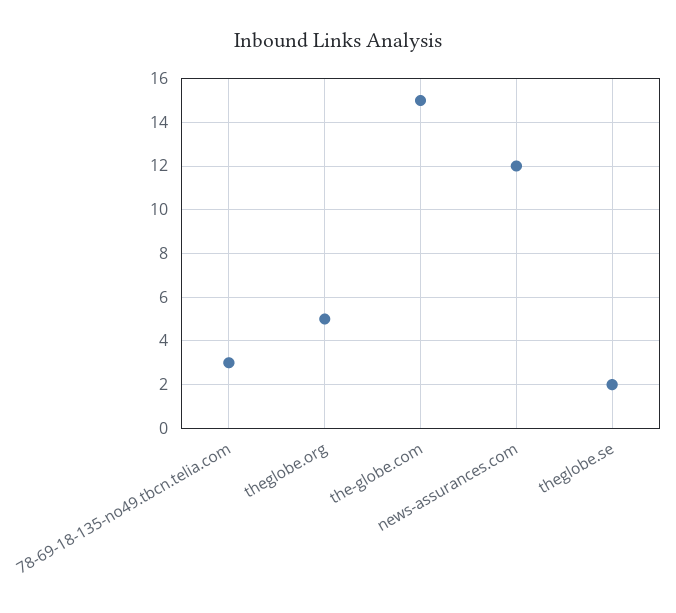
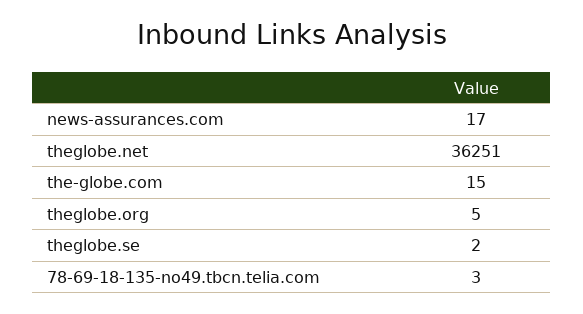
  {
    "78-69-18-135-no49.tbcn.telia.com": 3,
    "theglobe.org": 5,
    "the-globe.com": 15,
-   "news-assurances.com": 12,
+   "news-assurances.com": 17,
-   "theglobe.se": 2
+   "theglobe.se": 2,
+   "theglobe.net": 36251
  }

